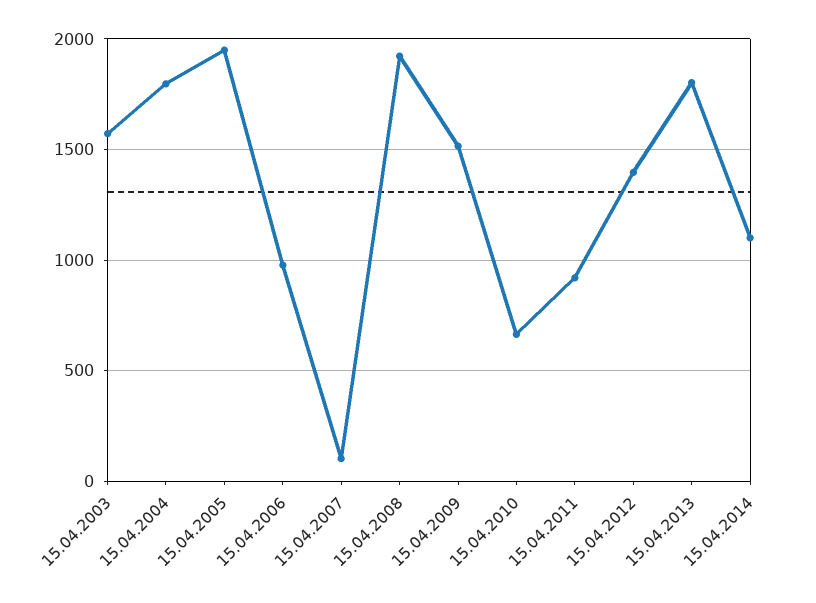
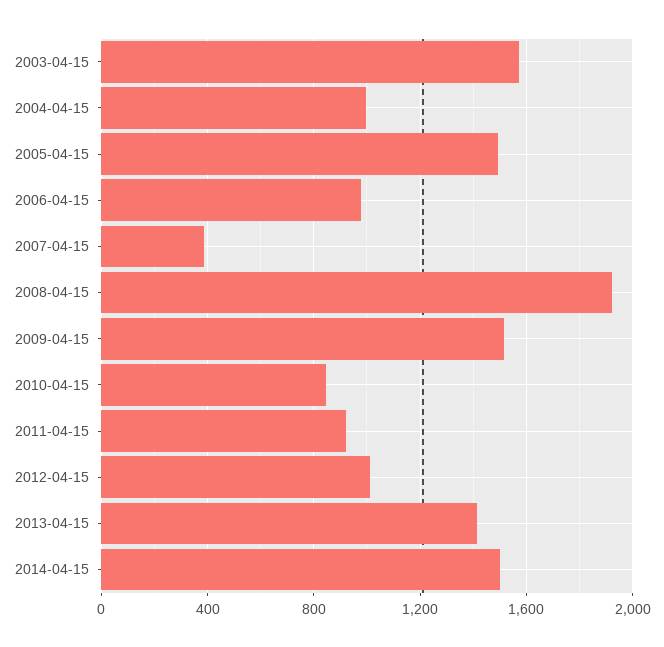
  {
    "15.04.2003": 1550,
-   "15.04.2004": 1800,
+   "15.04.2004": 1000,
-   "15.04.2005": 1950,
+   "15.04.2005": 1500,
    "15.04.2006": 1000,
-   "15.04.2007": 100,
+   "15.04.2007": 400,
    "15.04.2008": 1900,
    "15.04.2009": 1500,
-   "15.04.2010": 650,
+   "15.04.2010": 850,
    "15.04.2011": 900,
-   "15.04.2012": 1400,
+   "15.04.2012": 1000,
-   "15.04.2013": 1800,
+   "15.04.2013": 1400,
-   "15.04.2014": 1100
+   "15.04.2014": 1500
  }

